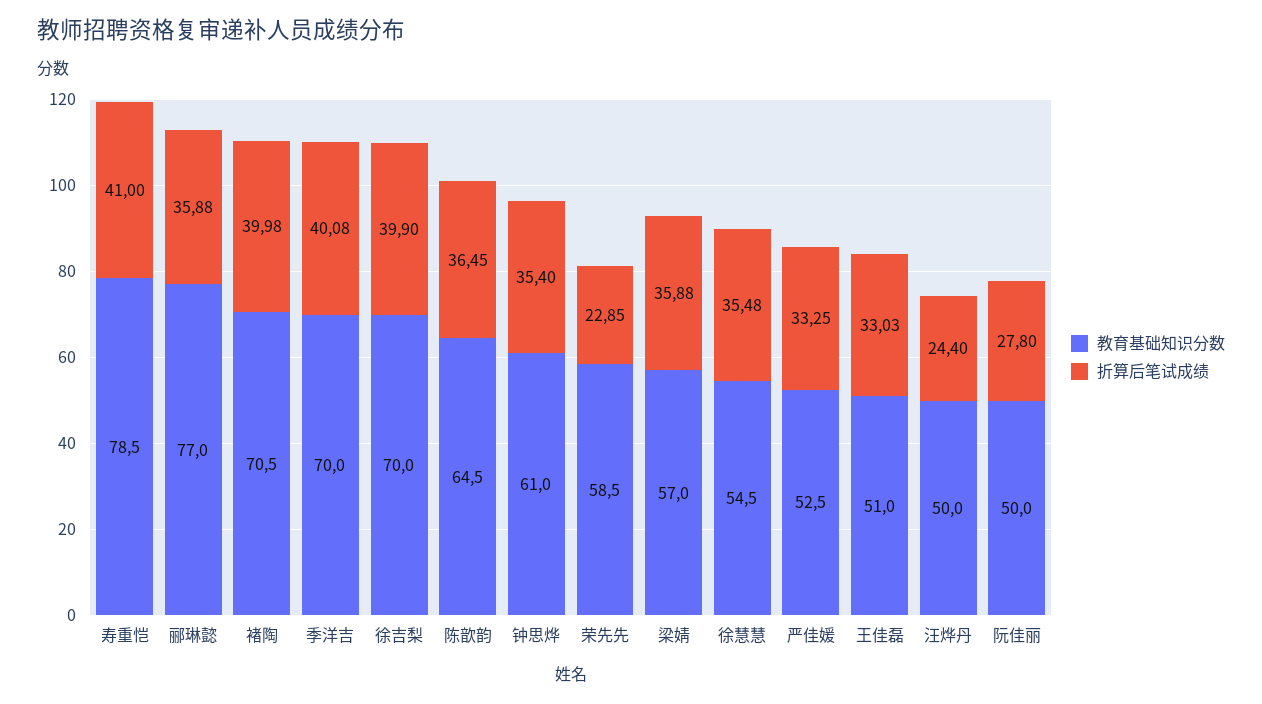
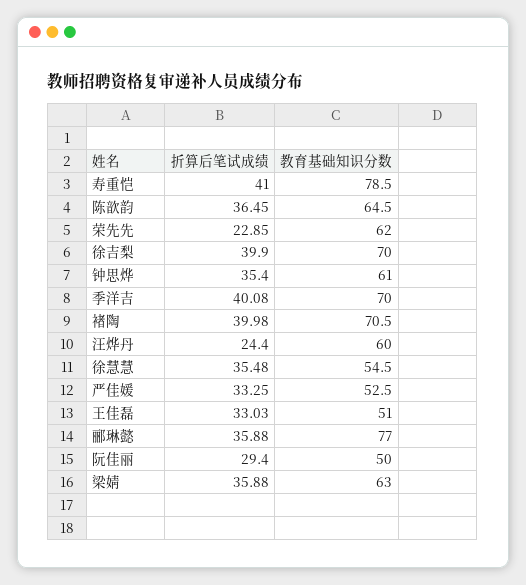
  {
    "教育基础知识分数": {
      "寿重恺": 78.5,
      "郦琳懿": 77,
      "褚陶": 70.5,
      "季洋吉": 70,
      "徐吉梨": 70,
      "陈歆韵": 64.5,
      "钟思烨": 61,
-     "荣先先": 58.5,
+     "荣先先": 62,
-     "梁婧": 57,
+     "梁婧": 63,
      "徐慧慧": 54.5,
      "严佳媛": 52.5,
      "王佳磊": 51,
-     "汪烨丹": 50,
+     "汪烨丹": 60,
      "阮佳丽": 50
    },
    "折算后笔试成绩": {
      "寿重恺": 41,
      "郦琳懿": 35.88,
      "褚陶": 39.98,
      "季洋吉": 40.08,
      "徐吉梨": 39.9,
      "陈歆韵": 36.45,
      "钟思烨": 35.4,
      "荣先先": 22.85,
      "梁婧": 35.88,
      "徐慧慧": 35.48,
      "严佳媛": 33.25,
      "王佳磊": 33.03,
      "汪烨丹": 24.4,
-     "阮佳丽": 27.8
+     "阮佳丽": 29.4
    }
  }

